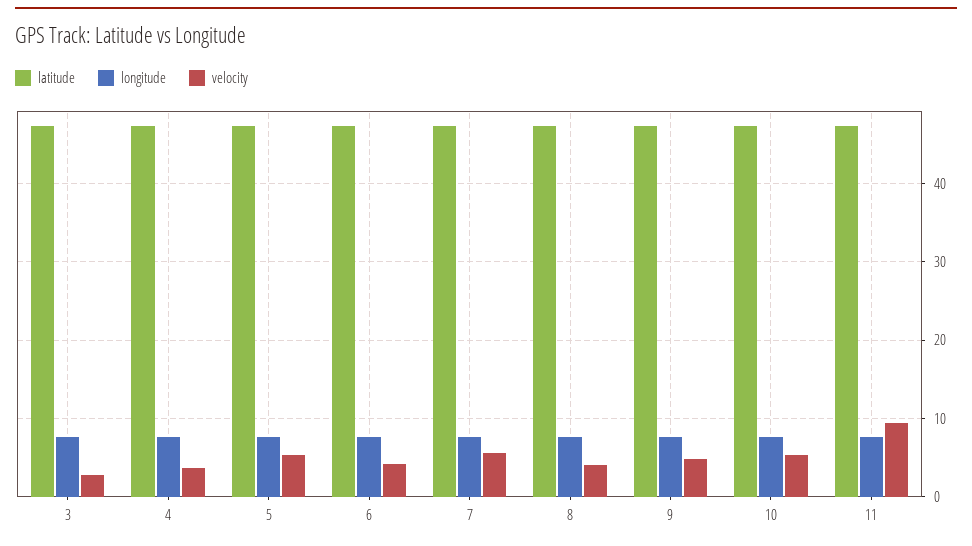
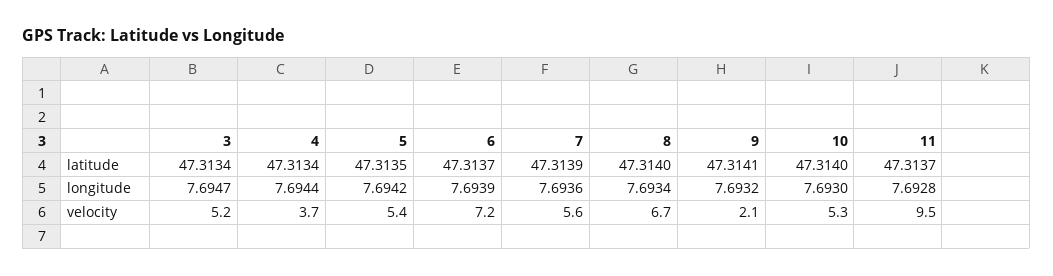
  {
    "latitude": {
      "3": 47.3134,
      "4": 47.3134,
      "5": 47.3135,
      "6": 47.3137,
      "7": 47.3139,
      "8": 47.314,
      "9": 47.3141,
      "10": 47.314,
      "11": 47.3137
    },
    "longitude": {
      "3": 7.6947,
      "4": 7.6944,
      "5": 7.6942,
      "6": 7.6939,
      "7": 7.6936,
      "8": 7.6934,
      "9": 7.6932,
      "10": 7.693,
      "11": 7.6928
    },
    "velocity": {
-     "3": 3,
+     "3": 5.2,
      "4": 3.7,
      "5": 5.4,
-     "6": 4,
+     "6": 7.2,
      "7": 5.6,
-     "8": 4,
+     "8": 6.7,
-     "9": 5,
+     "9": 2.1,
      "10": 5.3,
      "11": 9.5
    }
  }

